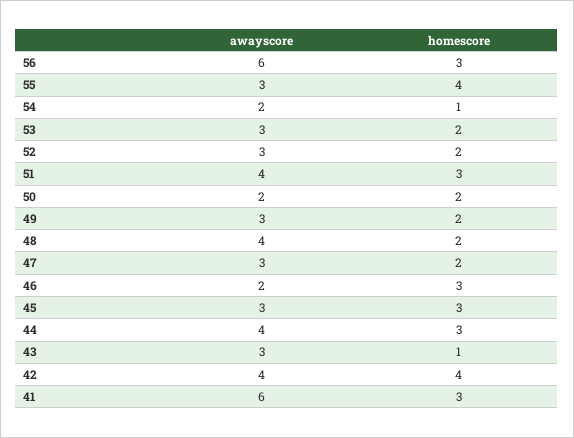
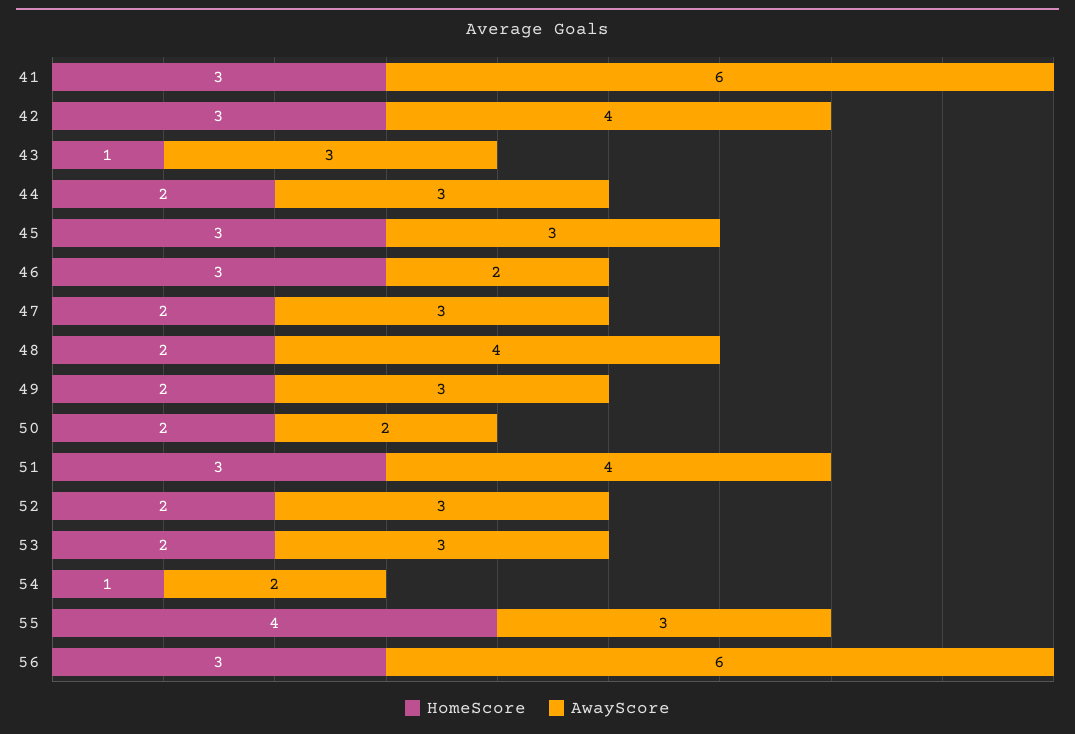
  {
    "awayscore": {
      "56": 6,
      "55": 3,
      "54": 2,
      "53": 3,
      "52": 3,
      "51": 4,
      "50": 2,
      "49": 3,
      "48": 4,
      "47": 3,
      "46": 2,
      "45": 3,
-     "44": 4,
+     "44": 3,
      "43": 3,
      "42": 4,
      "41": 6
    },
    "homescore": {
      "56": 3,
      "55": 4,
      "54": 1,
      "53": 2,
      "52": 2,
      "51": 3,
      "50": 2,
      "49": 2,
      "48": 2,
      "47": 2,
      "46": 3,
      "45": 3,
-     "44": 3,
+     "44": 2,
      "43": 1,
-     "42": 4,
+     "42": 3,
      "41": 3
    }
  }

